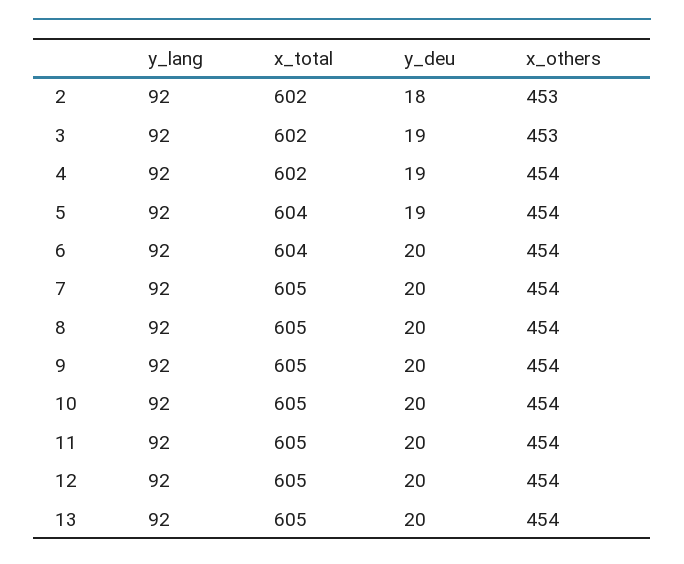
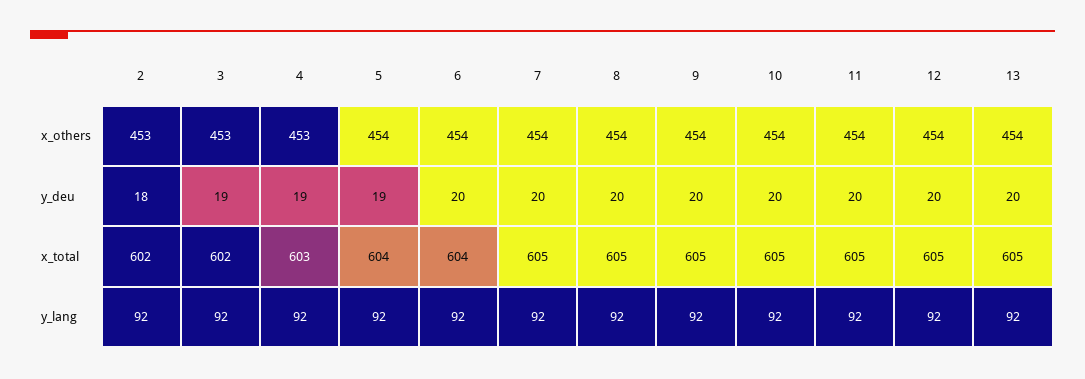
  {
    "y_lang": {
      "2": 92,
      "3": 92,
      "4": 92,
      "5": 92,
      "6": 92,
      "7": 92,
      "8": 92,
      "9": 92,
      "10": 92,
      "11": 92,
      "12": 92,
      "13": 92
    },
    "x_total": {
      "2": 602,
      "3": 602,
-     "4": 602,
+     "4": 603,
      "5": 604,
      "6": 604,
      "7": 605,
      "8": 605,
      "9": 605,
      "10": 605,
      "11": 605,
      "12": 605,
      "13": 605
    },
    "y_deu": {
      "2": 18,
      "3": 19,
      "4": 19,
      "5": 19,
      "6": 20,
      "7": 20,
      "8": 20,
      "9": 20,
      "10": 20,
      "11": 20,
      "12": 20,
      "13": 20
    },
    "x_others": {
      "2": 453,
      "3": 453,
-     "4": 454,
+     "4": 453,
      "5": 454,
      "6": 454,
      "7": 454,
      "8": 454,
      "9": 454,
      "10": 454,
      "11": 454,
      "12": 454,
      "13": 454
    }
  }

